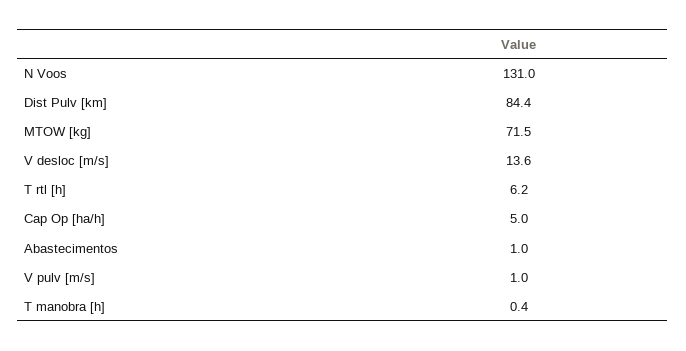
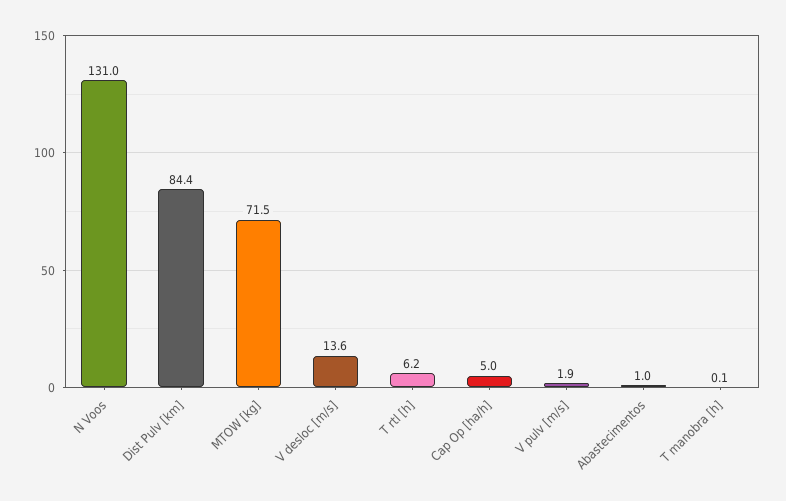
  {
    "N Voos": 131,
    "Dist Pulv [km]": 84.4,
    "MTOW [kg]": 71.5,
    "V desloc [m/s]": 13.6,
    "T rtl [h]": 6.2,
    "Cap Op [ha/h]": 5,
    "Abastecimentos": 1,
-   "V pulv [m/s]": 1,
+   "V pulv [m/s]": 1.9,
-   "T manobra [h]": 0.4
+   "T manobra [h]": 0.1
  }

